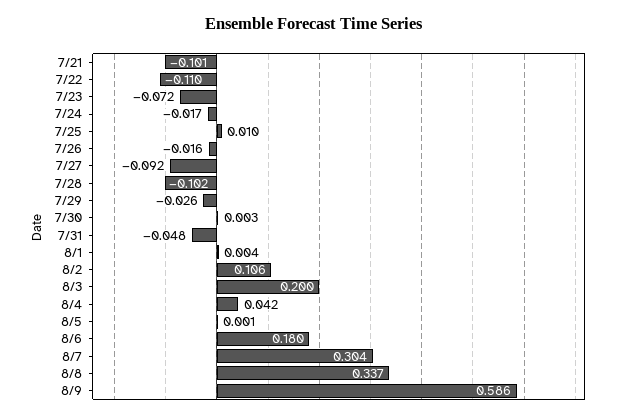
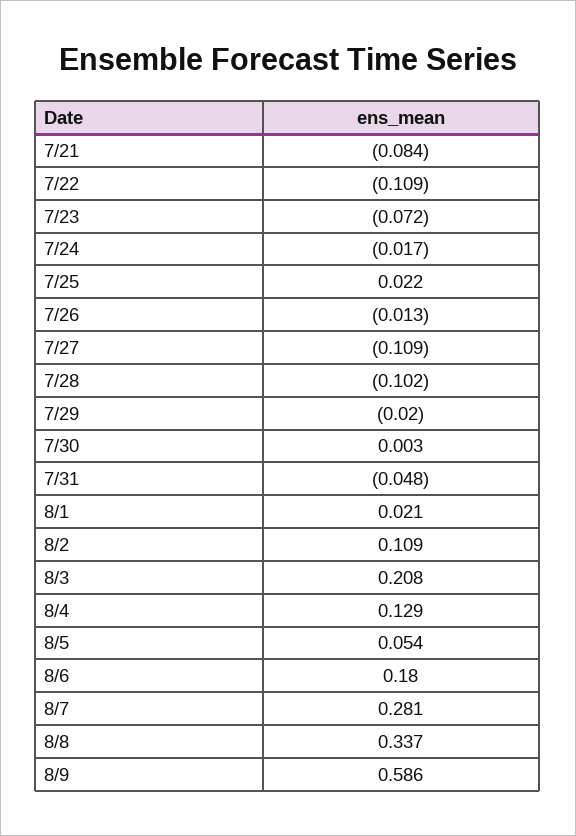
  {
-   "7/21": -0.101,
+   "7/21": -0.084,
-   "7/22": -0.11,
+   "7/22": -0.109,
    "7/23": -0.072,
    "7/24": -0.017,
-   "7/25": 0.01,
+   "7/25": 0.022,
-   "7/26": -0.016,
+   "7/26": -0.013,
-   "7/27": -0.092,
+   "7/27": -0.109,
    "7/28": -0.102,
-   "7/29": -0.026,
+   "7/29": -0.02,
    "7/30": 0.003,
    "7/31": -0.048,
-   "8/1": 0.004,
+   "8/1": 0.021,
-   "8/2": 0.106,
+   "8/2": 0.109,
-   "8/3": 0.2,
+   "8/3": 0.208,
-   "8/4": 0.042,
+   "8/4": 0.129,
-   "8/5": 0.001,
+   "8/5": 0.054,
    "8/6": 0.18,
-   "8/7": 0.304,
+   "8/7": 0.281,
    "8/8": 0.337,
    "8/9": 0.586
  }

